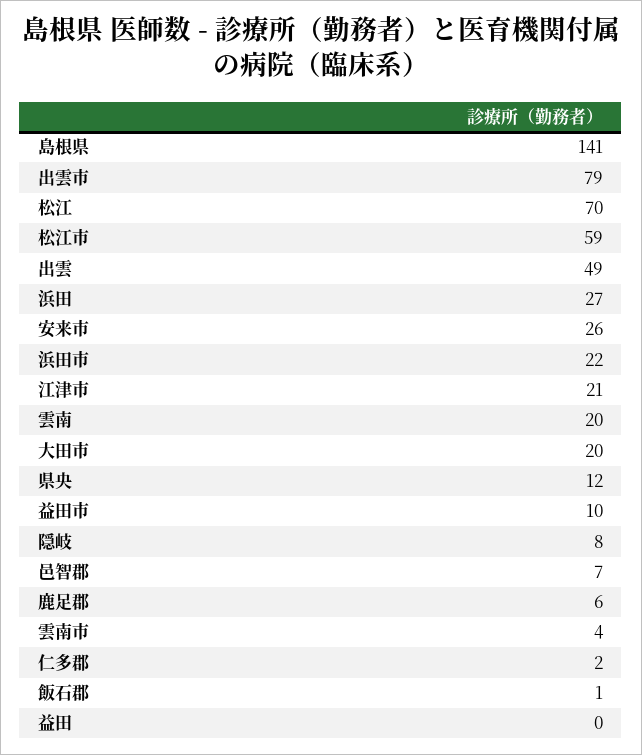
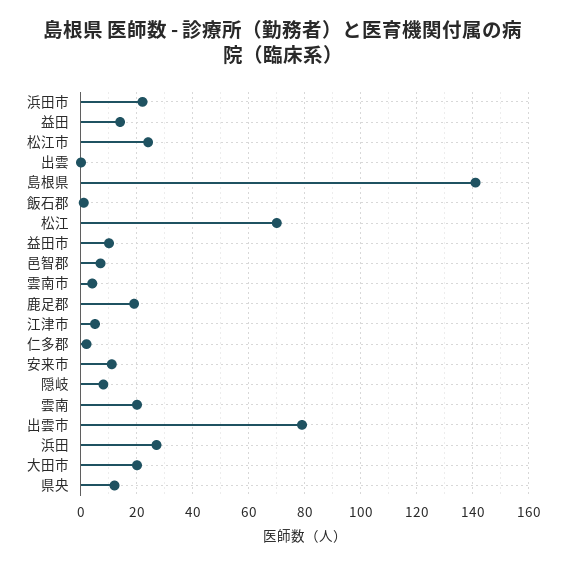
  {
    "島根県": 141,
    "出雲市": 79,
    "松江": 70,
-   "松江市": 59,
+   "松江市": 25,
-   "出雲": 49,
+   "出雲": 0,
    "浜田": 27,
-   "安来市": 26,
+   "安来市": 10,
    "浜田市": 22,
-   "江津市": 21,
+   "江津市": 5,
    "雲南": 20,
    "大田市": 20,
    "県央": 12,
    "益田市": 10,
    "隠岐": 8,
    "邑智郡": 7,
-   "鹿足郡": 6,
+   "鹿足郡": 20,
    "雲南市": 4,
    "仁多郡": 2,
    "飯石郡": 1,
-   "益田": 0
+   "益田": 15
  }

